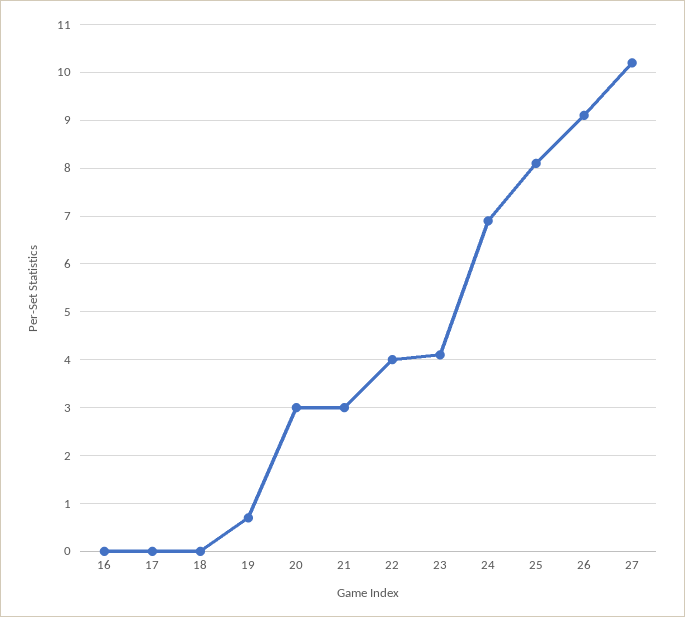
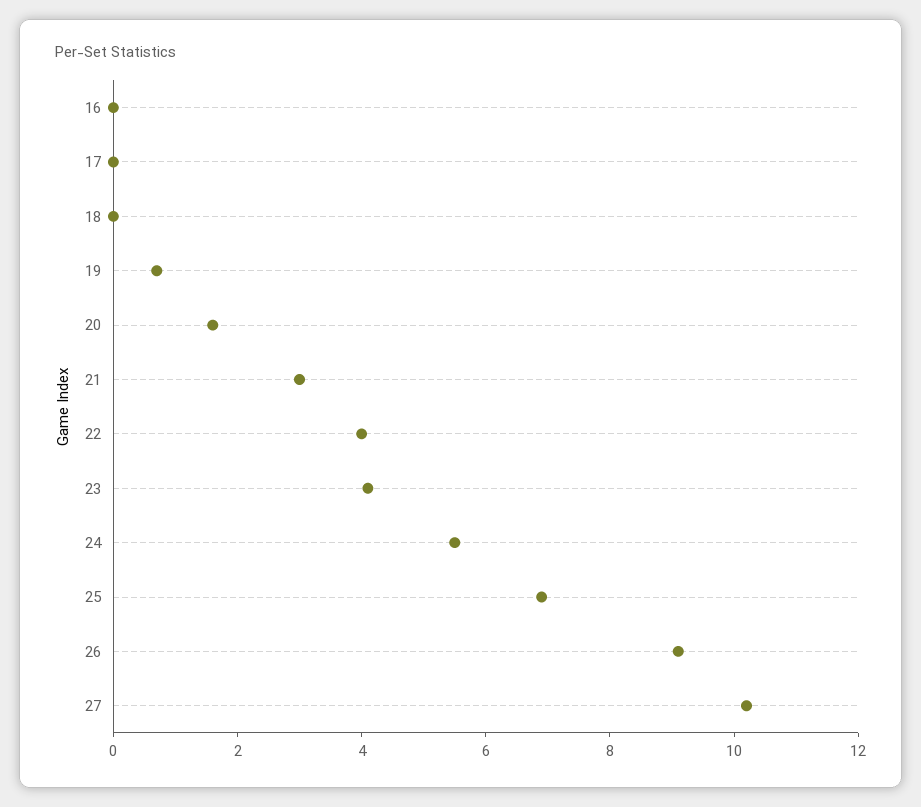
  {
    "16": 0,
    "17": 0,
    "18": 0,
    "19": 0.5,
-   "20": 3,
+   "20": 1.5,
    "21": 3,
    "22": 4,
    "23": 4,
-   "24": 7,
+   "24": 5.5,
-   "25": 8,
+   "25": 7,
    "26": 9,
    "27": 10
  }

